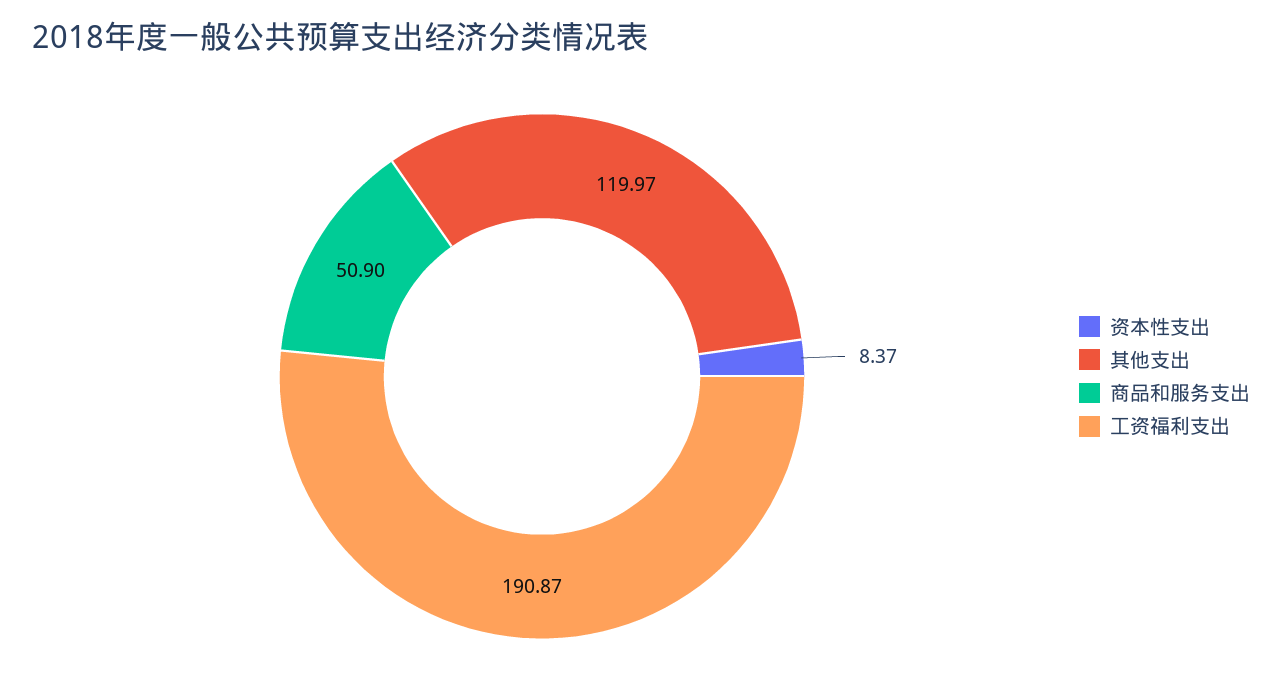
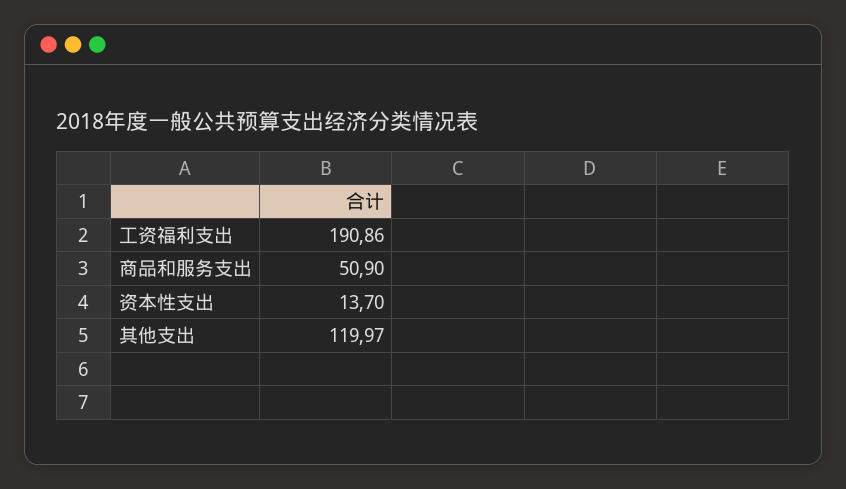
  {
-   "资本性支出": 8.37,
+   "资本性支出": 13.7,
    "其他支出": 119.97,
    "商品和服务支出": 50.9,
-   "工资福利支出": 190.87
+   "工资福利支出": 190.86
  }

